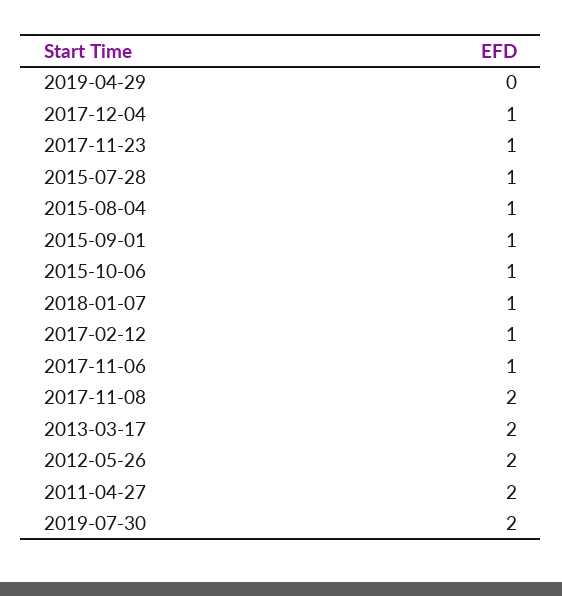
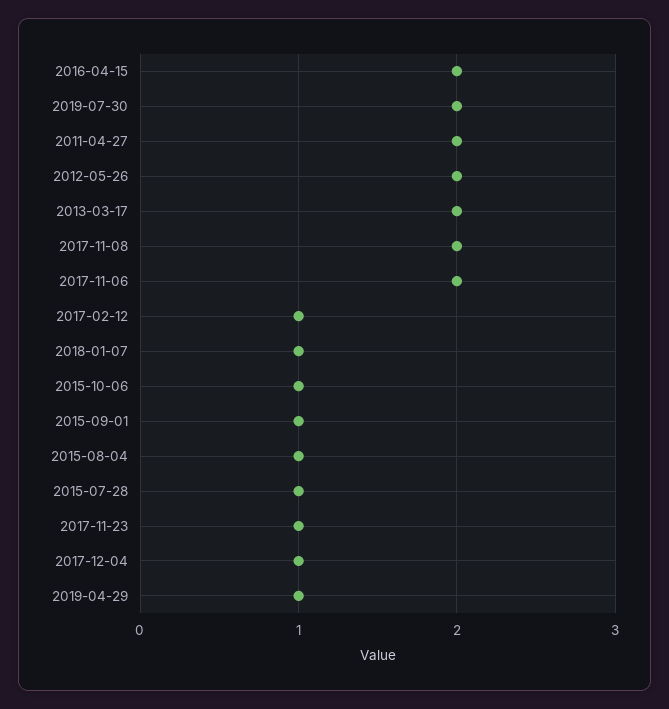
  {
-   "2019-04-29": 0,
+   "2019-04-29": 1,
    "2017-12-04": 1,
    "2017-11-23": 1,
    "2015-07-28": 1,
    "2015-08-04": 1,
    "2015-09-01": 1,
    "2015-10-06": 1,
    "2018-01-07": 1,
    "2017-02-12": 1,
-   "2017-11-06": 1,
+   "2017-11-06": 2,
    "2017-11-08": 2,
    "2013-03-17": 2,
    "2012-05-26": 2,
    "2011-04-27": 2,
-   "2019-07-30": 2
+   "2019-07-30": 2,
+   "2016-04-15": 2
  }

